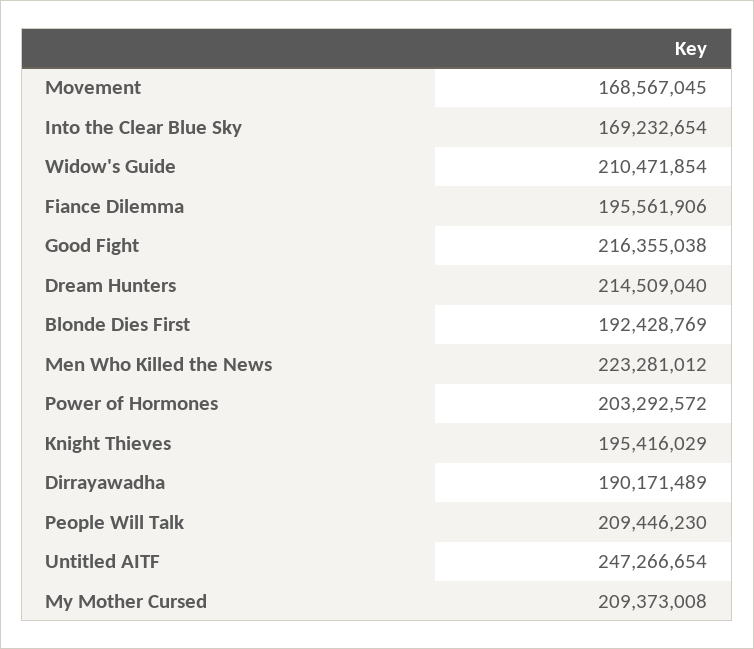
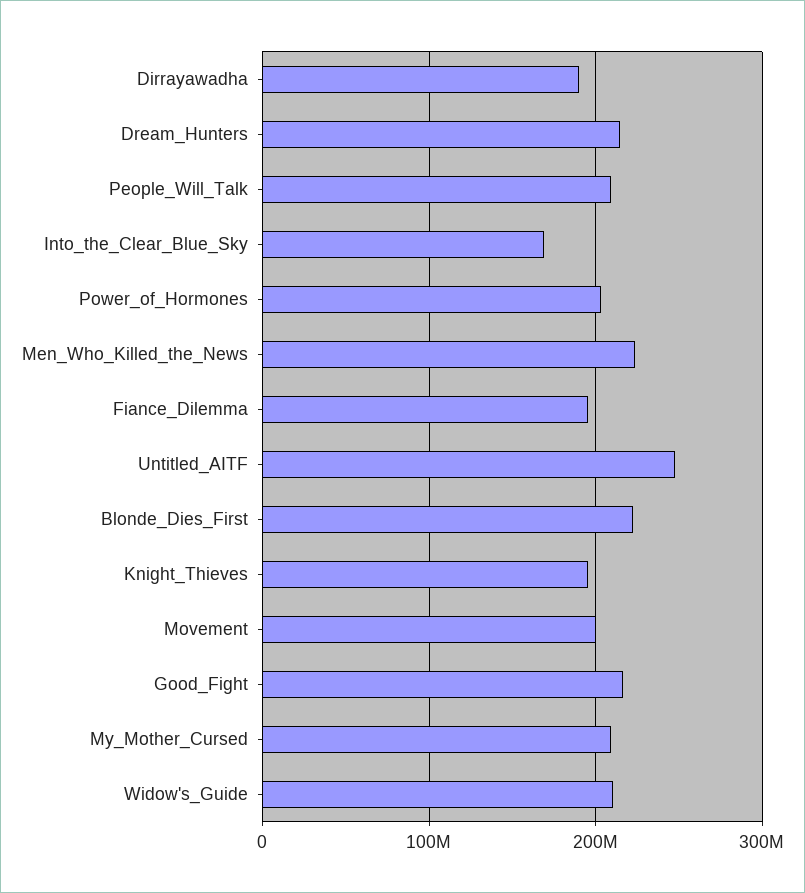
  {
-   "Movement": 168567045,
+   "Movement": 200000000,
    "Into the Clear Blue Sky": 169232654,
    "Widow's Guide": 210471854,
    "Fiance Dilemma": 195561906,
    "Good Fight": 216355038,
    "Dream Hunters": 214509040,
-   "Blonde Dies First": 192428769,
+   "Blonde Dies First": 220000000,
    "Men Who Killed the News": 223281012,
    "Power of Hormones": 203292572,
    "Knight Thieves": 195416029,
    "Dirrayawadha": 190171489,
    "People Will Talk": 209446230,
    "Untitled AITF": 247266654,
    "My Mother Cursed": 209373008
  }

